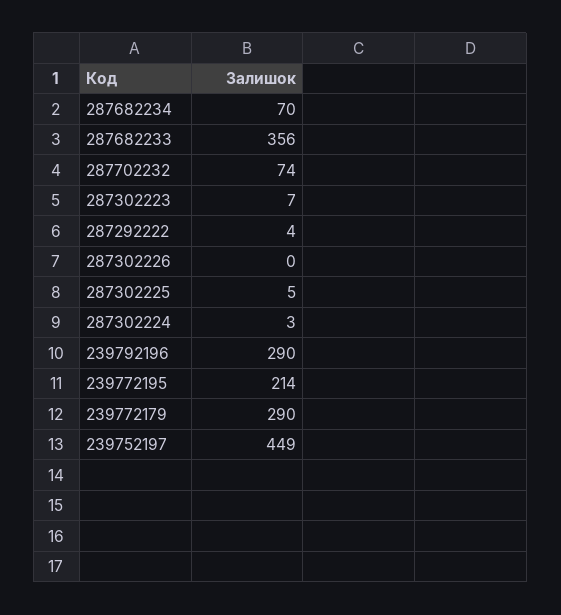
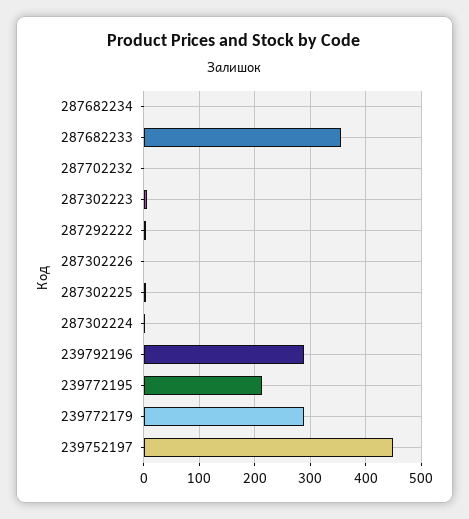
  {
-   "287682234": 70,
+   "287682234": 0,
    "287682233": 356,
-   "287702232": 74,
+   "287702232": 0,
    "287302223": 7,
    "287292222": 4,
    "287302226": 0,
    "287302225": 5,
    "287302224": 3,
    "239792196": 290,
    "239772195": 214,
    "239772179": 290,
    "239752197": 449
  }

